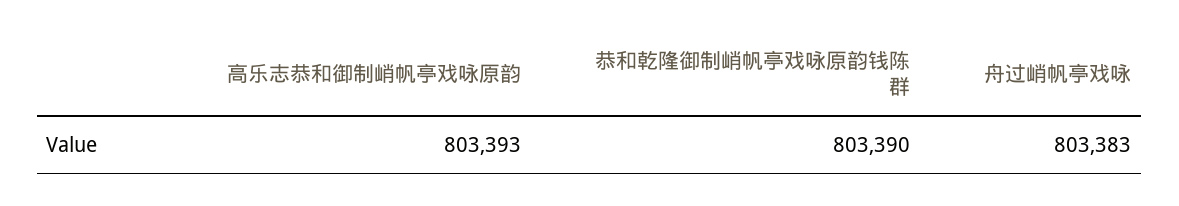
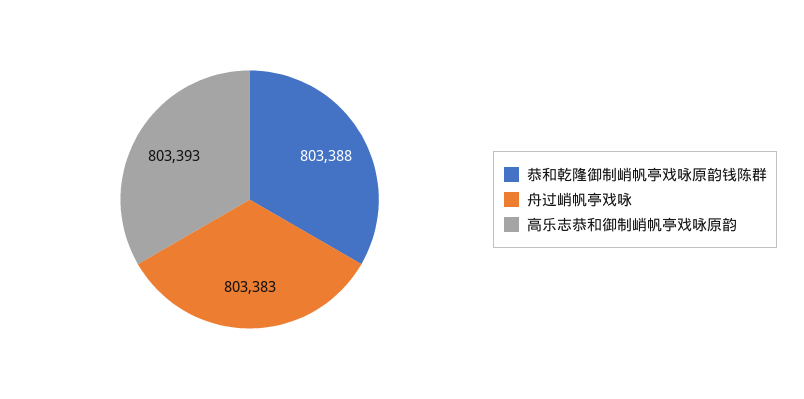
  {
    "高乐志恭和御制峭帆亭戏咏原韵": 803393,
-   "恭和乾隆御制峭帆亭戏咏原韵钱陈群": 803390,
+   "恭和乾隆御制峭帆亭戏咏原韵钱陈群": 803388,
    "舟过峭帆亭戏咏": 803383
  }

